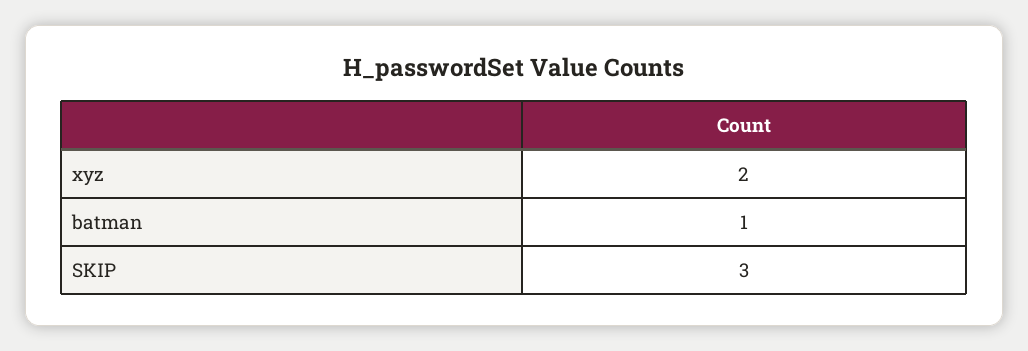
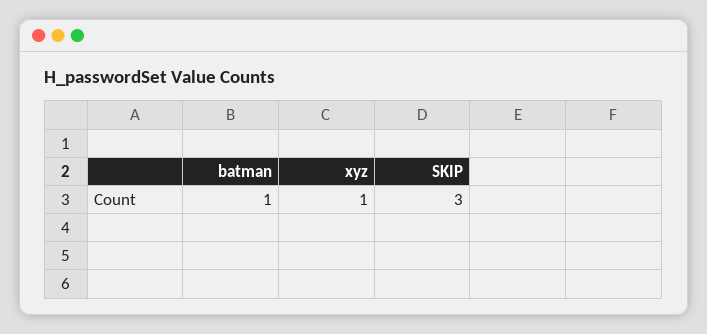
  {
-   "xyz": 2,
+   "xyz": 1,
    "batman": 1,
    "SKIP": 3
  }

